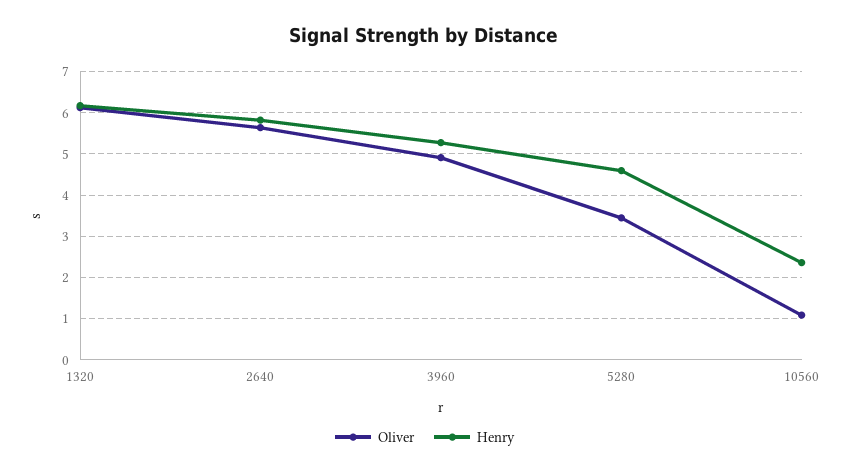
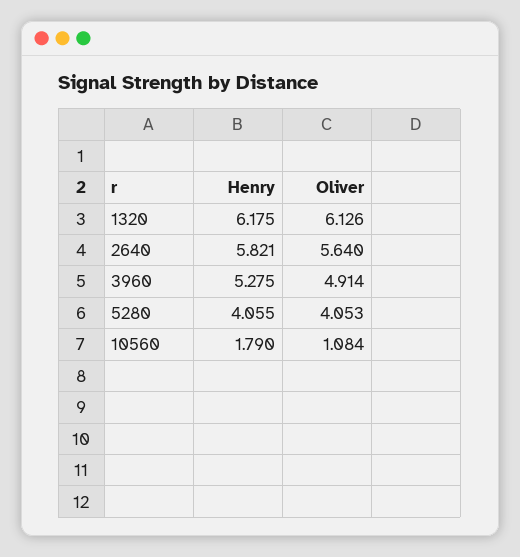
  {
    "Oliver": {
      "1320": 6.126,
      "2640": 5.64,
      "3960": 4.914,
-     "5280": 3.4,
+     "5280": 4.053,
      "10560": 1.084
    },
    "Henry": {
      "1320": 6.175,
      "2640": 5.821,
      "3960": 5.275,
-     "5280": 4.6,
+     "5280": 4.055,
-     "10560": 2.4
+     "10560": 1.79
    }
  }

